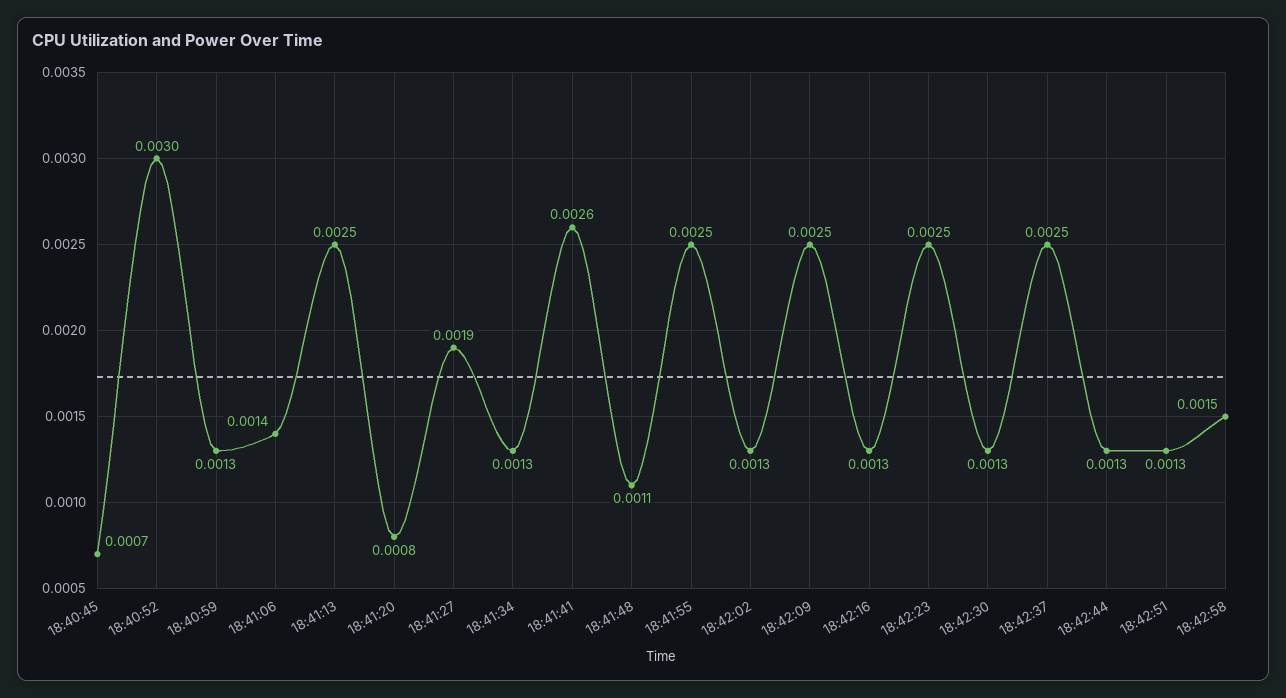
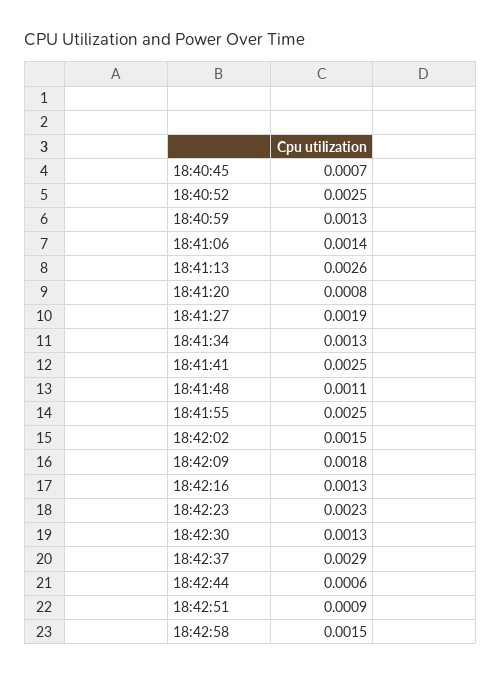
  {
    "18:40:45": 0.0007,
-   "18:40:52": 0.003,
+   "18:40:52": 0.0025,
    "18:40:59": 0.0013,
    "18:41:06": 0.0014,
-   "18:41:13": 0.0025,
+   "18:41:13": 0.0026,
    "18:41:20": 0.0008,
    "18:41:27": 0.0019,
    "18:41:34": 0.0013,
-   "18:41:41": 0.0026,
+   "18:41:41": 0.0025,
    "18:41:48": 0.0011,
    "18:41:55": 0.0025,
-   "18:42:02": 0.0013,
+   "18:42:02": 0.0015,
-   "18:42:09": 0.0025,
+   "18:42:09": 0.0018,
    "18:42:16": 0.0013,
-   "18:42:23": 0.0025,
+   "18:42:23": 0.0023,
    "18:42:30": 0.0013,
-   "18:42:37": 0.0025,
+   "18:42:37": 0.0029,
-   "18:42:44": 0.0013,
+   "18:42:44": 0.0006,
-   "18:42:51": 0.0013,
+   "18:42:51": 0.0009,
    "18:42:58": 0.0015
  }

